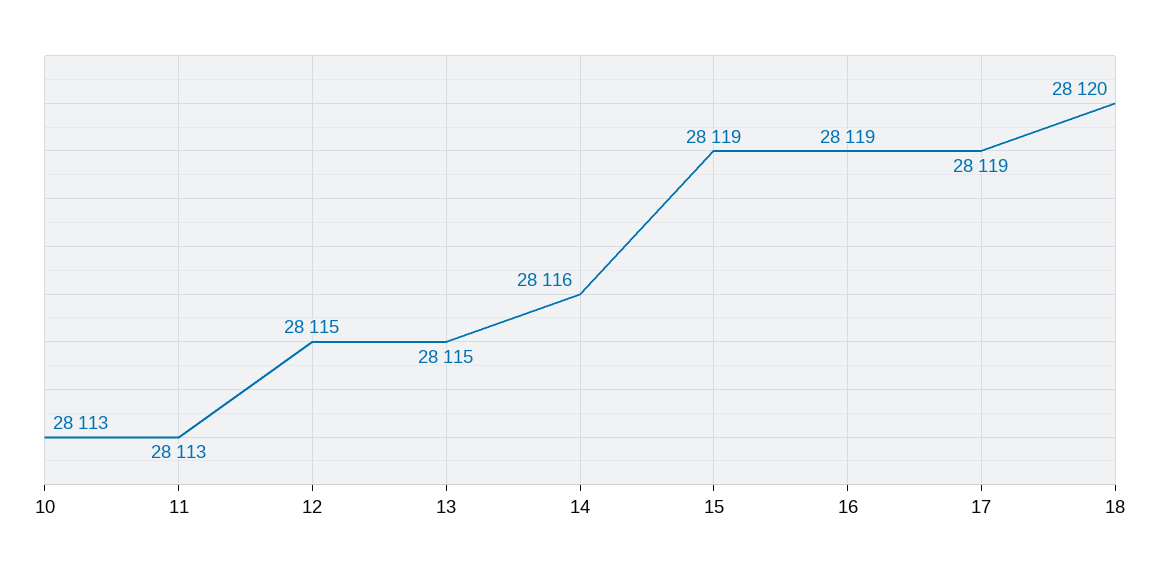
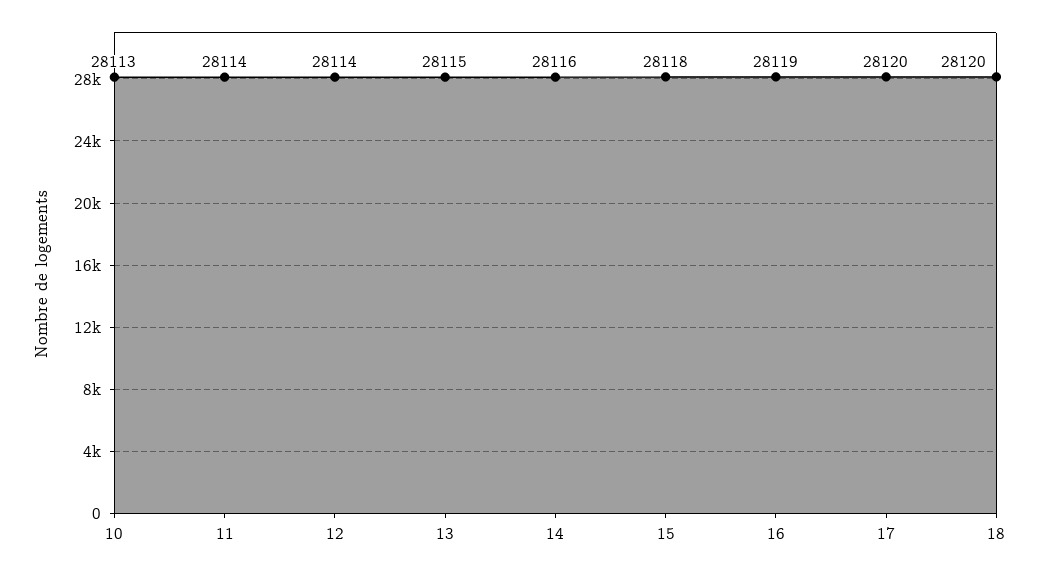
  {
    "10": 28113,
-   "11": 28113,
+   "11": 28114,
-   "12": 28115,
+   "12": 28114,
    "13": 28115,
    "14": 28116,
-   "15": 28119,
+   "15": 28118,
    "16": 28119,
-   "17": 28119,
+   "17": 28120,
    "18": 28120
  }

